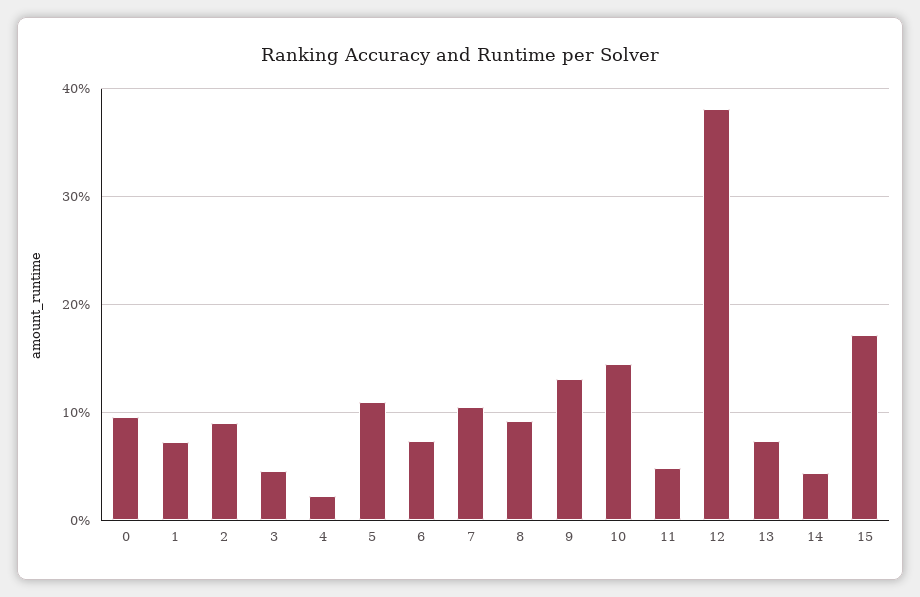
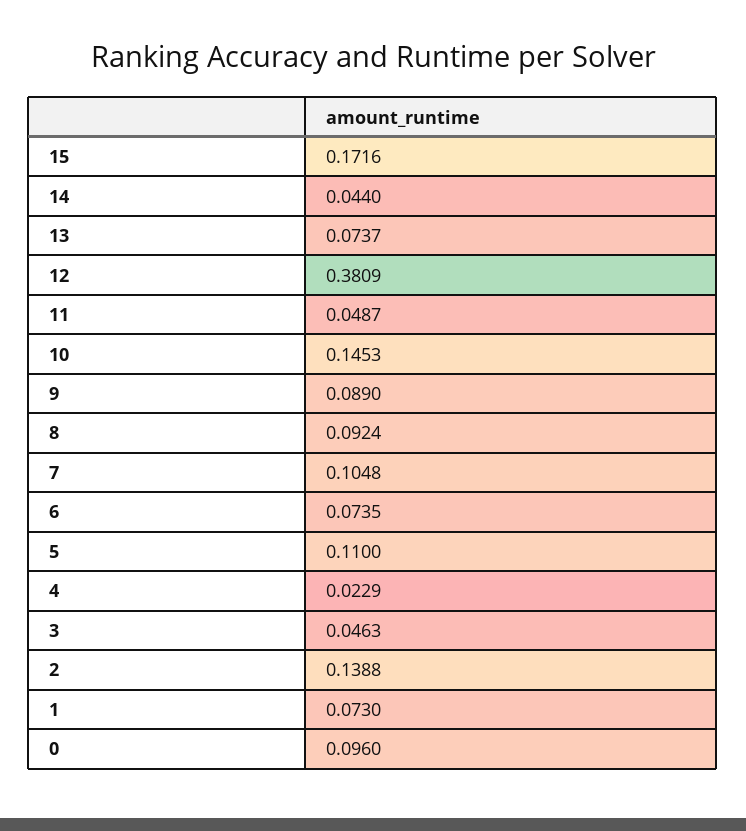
  {
    "0": 0.096,
    "1": 0.073,
-   "2": 0.09,
+   "2": 0.1388,
    "3": 0.0463,
    "4": 0.0229,
    "5": 0.11,
    "6": 0.0735,
    "7": 0.1048,
    "8": 0.0924,
-   "9": 0.13,
+   "9": 0.089,
    "10": 0.1453,
    "11": 0.0487,
    "12": 0.3809,
    "13": 0.0737,
    "14": 0.044,
    "15": 0.1716
  }

